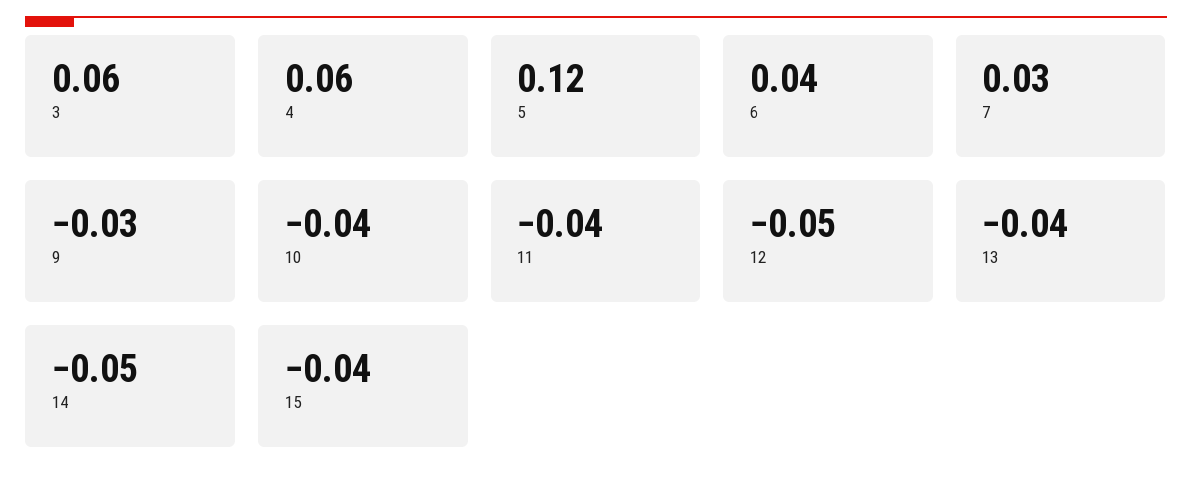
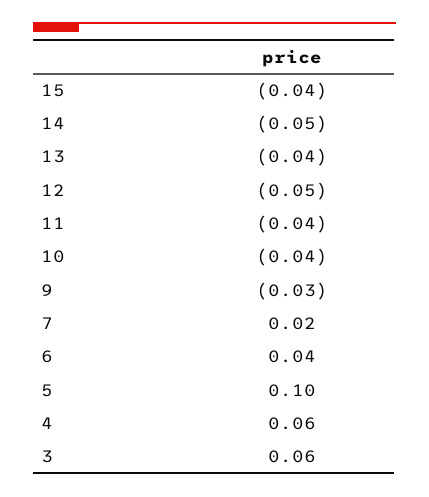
  {
    "3": 0.06,
    "4": 0.06,
-   "5": 0.12,
+   "5": 0.1,
    "6": 0.04,
-   "7": 0.03,
+   "7": 0.02,
    "9": -0.03,
    "10": -0.04,
    "11": -0.04,
    "12": -0.05,
    "13": -0.04,
    "14": -0.05,
    "15": -0.04
  }

